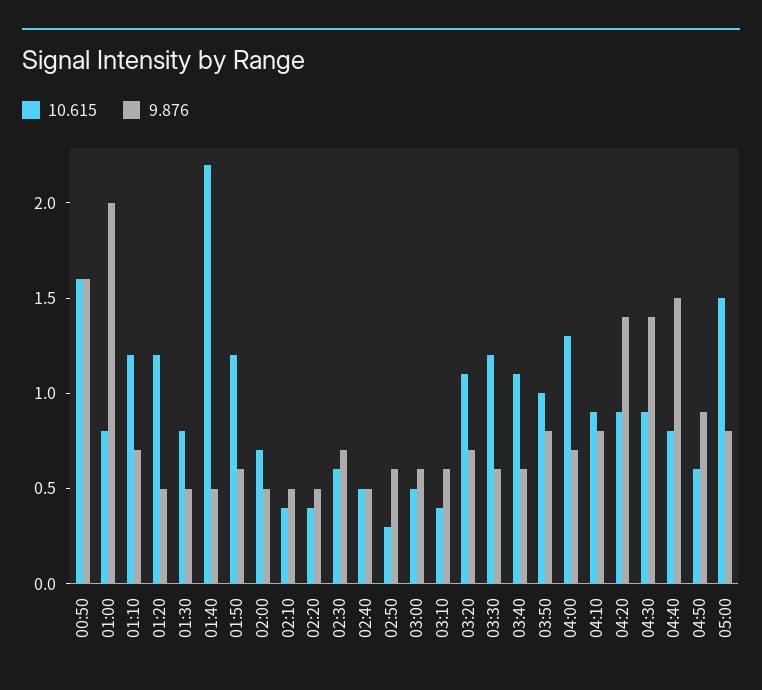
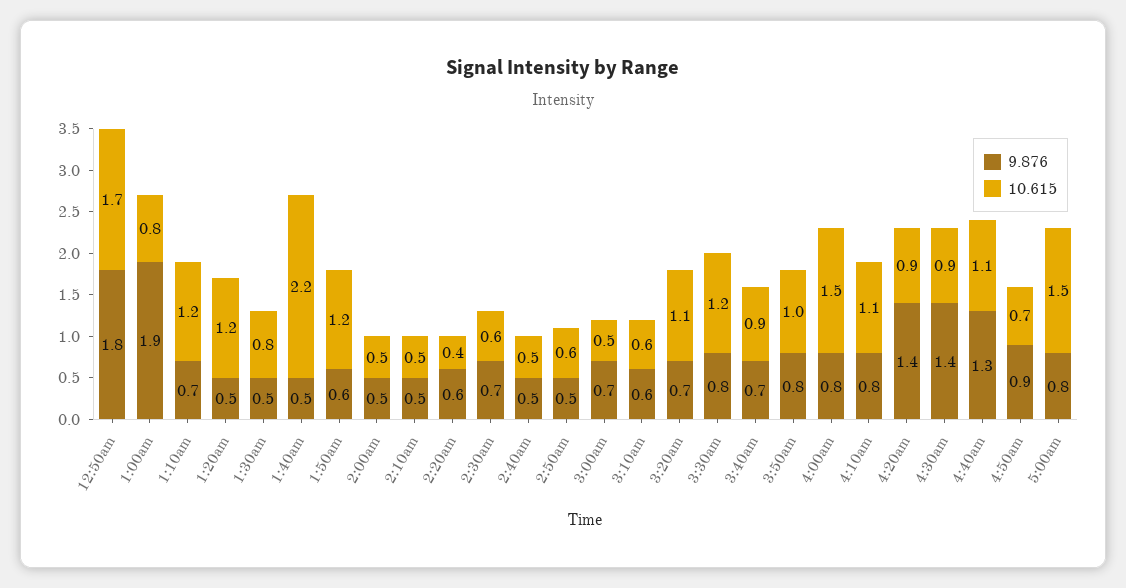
  {
    "10.615": {
-     "00:50": 1.6,
+     "00:50": 1.7,
      "01:00": 0.8,
      "01:10": 1.2,
      "01:20": 1.2,
      "01:30": 0.8,
      "01:40": 2.2,
      "01:50": 1.2,
-     "02:00": 0.7,
+     "02:00": 0.5,
-     "02:10": 0.4,
+     "02:10": 0.5,
      "02:20": 0.4,
      "02:30": 0.6,
      "02:40": 0.5,
-     "02:50": 0.3,
+     "02:50": 0.6,
      "03:00": 0.5,
-     "03:10": 0.4,
+     "03:10": 0.6,
      "03:20": 1.1,
      "03:30": 1.2,
-     "03:40": 1.1,
+     "03:40": 0.9,
      "03:50": 1,
-     "04:00": 1.3,
+     "04:00": 1.5,
-     "04:10": 0.9,
+     "04:10": 1.1,
      "04:20": 0.9,
      "04:30": 0.9,
-     "04:40": 0.8,
+     "04:40": 1.1,
-     "04:50": 0.6,
+     "04:50": 0.7,
      "05:00": 1.5
    },
    "9.876": {
-     "00:50": 1.6,
+     "00:50": 1.8,
-     "01:00": 2,
+     "01:00": 1.9,
      "01:10": 0.7,
      "01:20": 0.5,
      "01:30": 0.5,
      "01:40": 0.5,
      "01:50": 0.6,
      "02:00": 0.5,
      "02:10": 0.5,
-     "02:20": 0.5,
+     "02:20": 0.6,
      "02:30": 0.7,
      "02:40": 0.5,
-     "02:50": 0.6,
+     "02:50": 0.5,
-     "03:00": 0.6,
+     "03:00": 0.7,
      "03:10": 0.6,
      "03:20": 0.7,
-     "03:30": 0.6,
+     "03:30": 0.8,
-     "03:40": 0.6,
+     "03:40": 0.7,
      "03:50": 0.8,
-     "04:00": 0.7,
+     "04:00": 0.8,
      "04:10": 0.8,
      "04:20": 1.4,
      "04:30": 1.4,
-     "04:40": 1.5,
+     "04:40": 1.3,
      "04:50": 0.9,
      "05:00": 0.8
    }
  }

